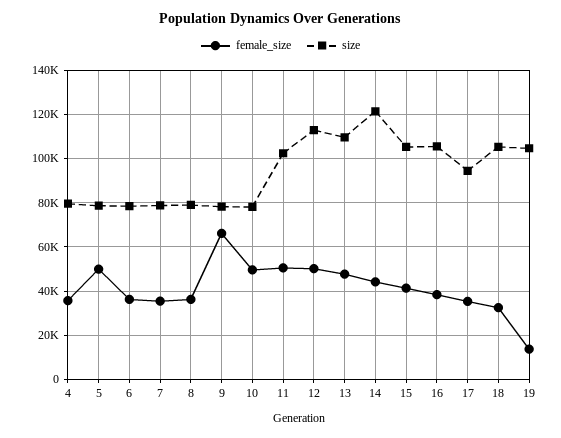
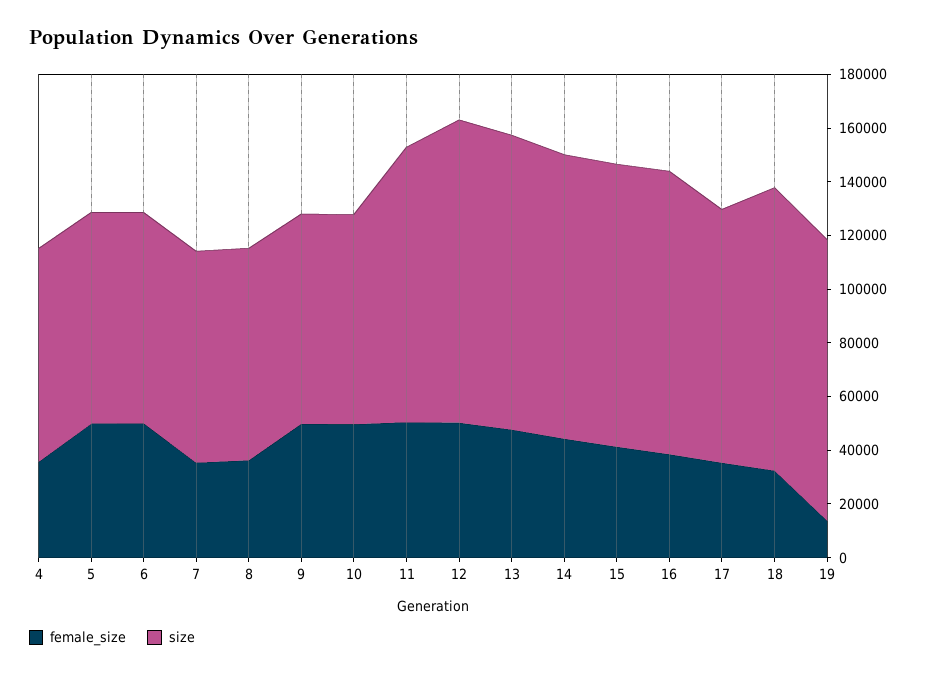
  {
    "female_size": {
      "4": 35000,
      "5": 50000,
-     "6": 35000,
+     "6": 50000,
      "7": 35000,
      "8": 35000,
-     "9": 65000,
+     "9": 50000,
      "10": 50000,
      "11": 50000,
      "12": 50000,
      "13": 50000,
      "14": 45000,
      "15": 40000,
      "16": 40000,
      "17": 35000,
      "18": 30000,
      "19": 15000
    },
    "size": {
      "4": 80000,
      "5": 80000,
      "6": 80000,
      "7": 80000,
      "8": 80000,
      "9": 80000,
      "10": 80000,
      "11": 100000,
      "12": 115000,
      "13": 110000,
-     "14": 120000,
+     "14": 105000,
      "15": 105000,
      "16": 105000,
      "17": 95000,
      "18": 105000,
      "19": 105000
    }
  }

